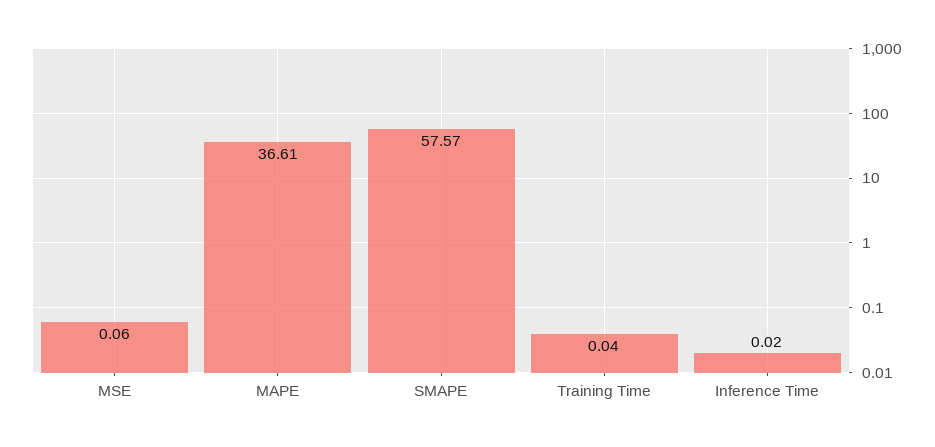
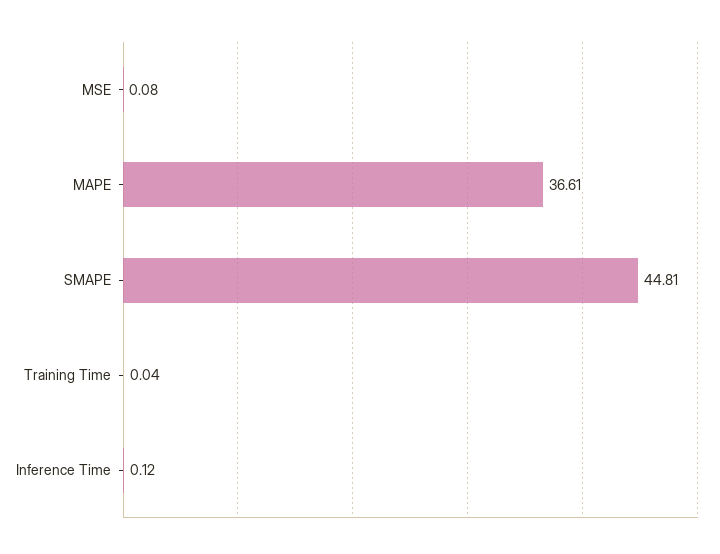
  {
-   "MSE": 0.06,
+   "MSE": 0.08,
    "MAPE": 36.61,
-   "SMAPE": 57.57,
+   "SMAPE": 44.81,
    "Training Time": 0.04,
-   "Inference Time": 0.02
+   "Inference Time": 0.12
  }

